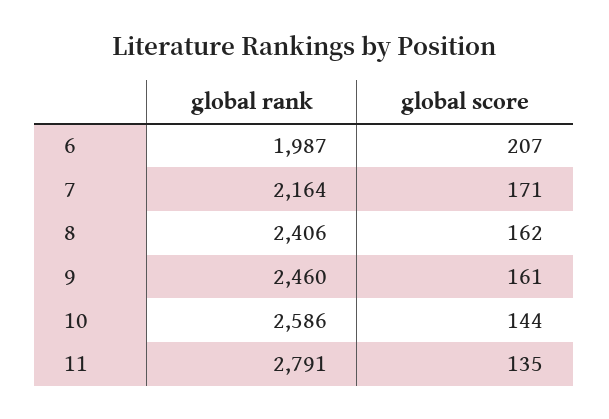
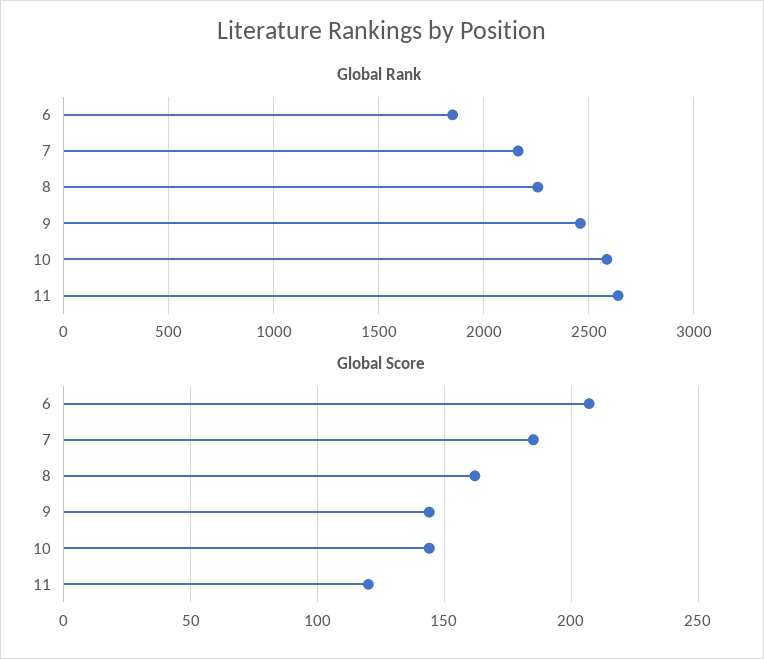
  {
    "global rank": {
-     "6": 1987,
+     "6": 1850,
      "7": 2164,
-     "8": 2406,
+     "8": 2250,
      "9": 2460,
      "10": 2586,
-     "11": 2791
+     "11": 2650
    },
    "global score": {
      "6": 207,
-     "7": 171,
+     "7": 185,
      "8": 162,
-     "9": 161,
+     "9": 145,
      "10": 144,
-     "11": 135
+     "11": 120
    }
  }

